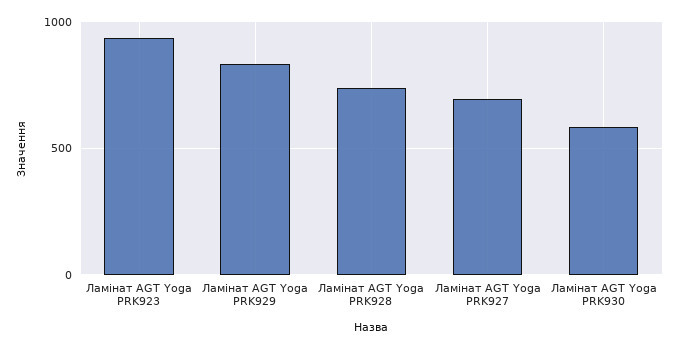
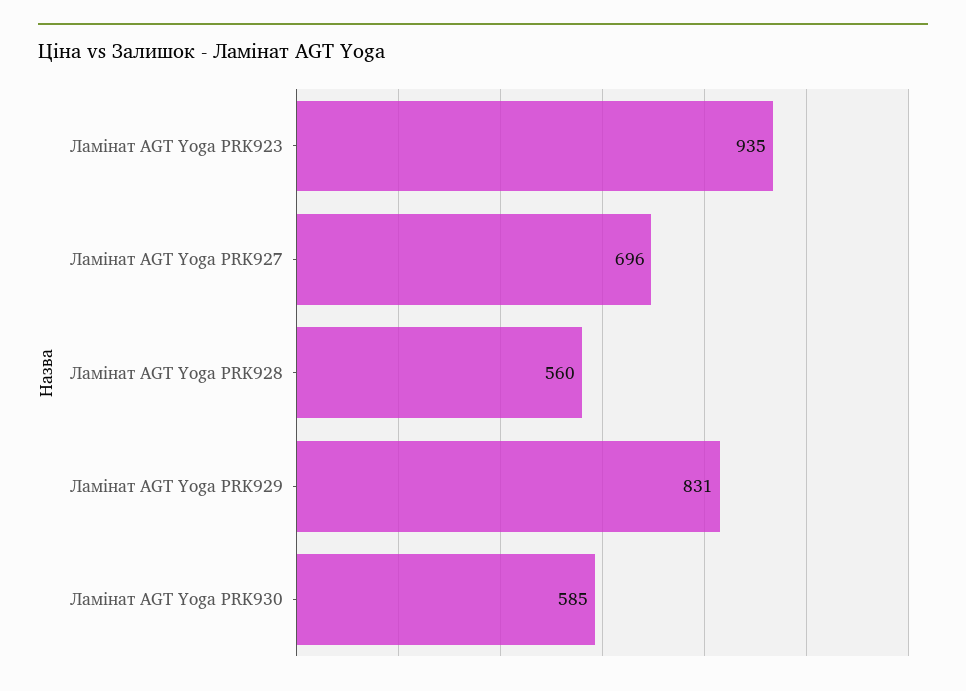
  {
    "Ламінат AGT Yoga PRK923": 935,
    "Ламінат AGT Yoga PRK929": 831,
-   "Ламінат AGT Yoga PRK928": 750,
+   "Ламінат AGT Yoga PRK928": 560,
    "Ламінат AGT Yoga PRK927": 696,
    "Ламінат AGT Yoga PRK930": 585
  }

